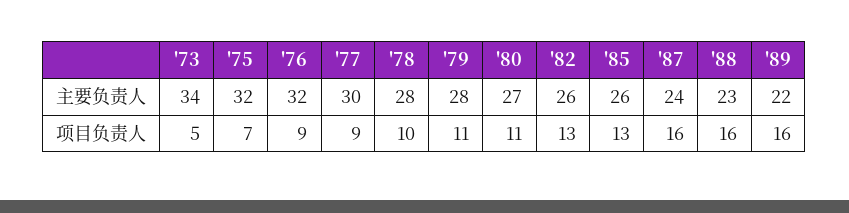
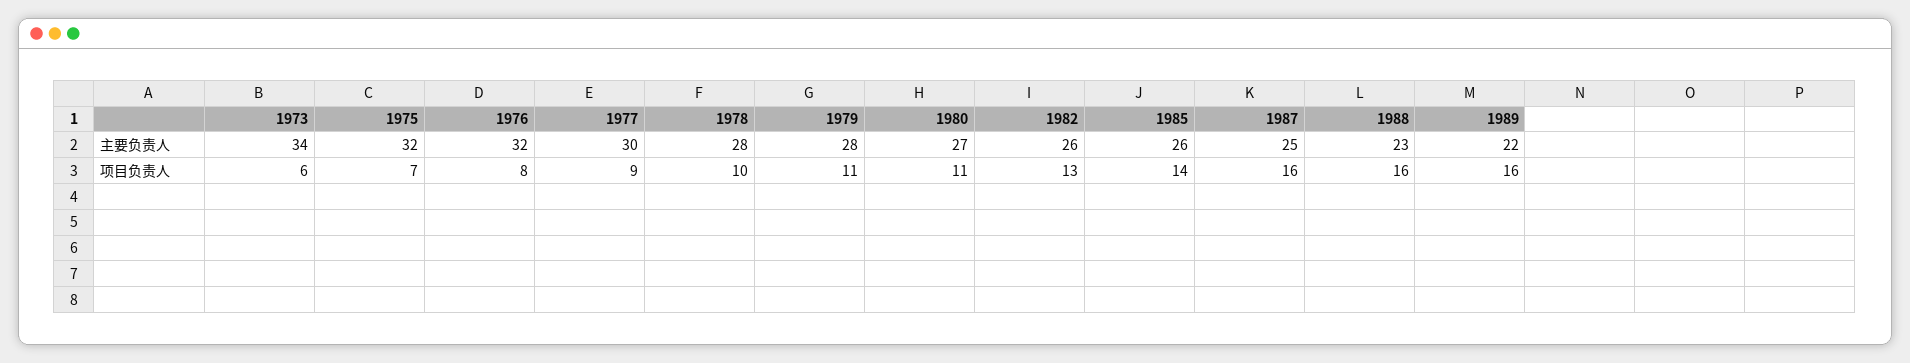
  {
    "'73": {
      "主要负责人": 34,
-     "项目负责人": 5
+     "项目负责人": 6
    },
    "'75": {
      "主要负责人": 32,
      "项目负责人": 7
    },
    "'76": {
      "主要负责人": 32,
-     "项目负责人": 9
+     "项目负责人": 8
    },
    "'77": {
      "主要负责人": 30,
      "项目负责人": 9
    },
    "'78": {
      "主要负责人": 28,
      "项目负责人": 10
    },
    "'79": {
      "主要负责人": 28,
      "项目负责人": 11
    },
    "'80": {
      "主要负责人": 27,
      "项目负责人": 11
    },
    "'82": {
      "主要负责人": 26,
      "项目负责人": 13
    },
    "'85": {
      "主要负责人": 26,
-     "项目负责人": 13
+     "项目负责人": 14
    },
    "'87": {
-     "主要负责人": 24,
+     "主要负责人": 25,
      "项目负责人": 16
    },
    "'88": {
      "主要负责人": 23,
      "项目负责人": 16
    },
    "'89": {
      "主要负责人": 22,
      "项目负责人": 16
    }
  }

